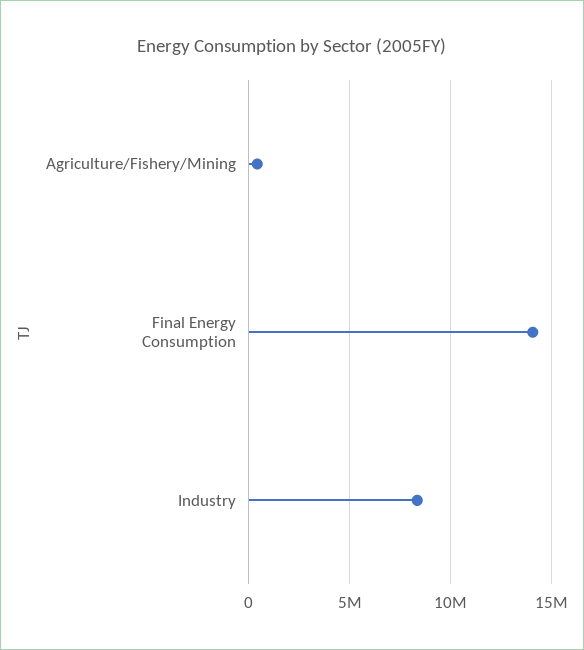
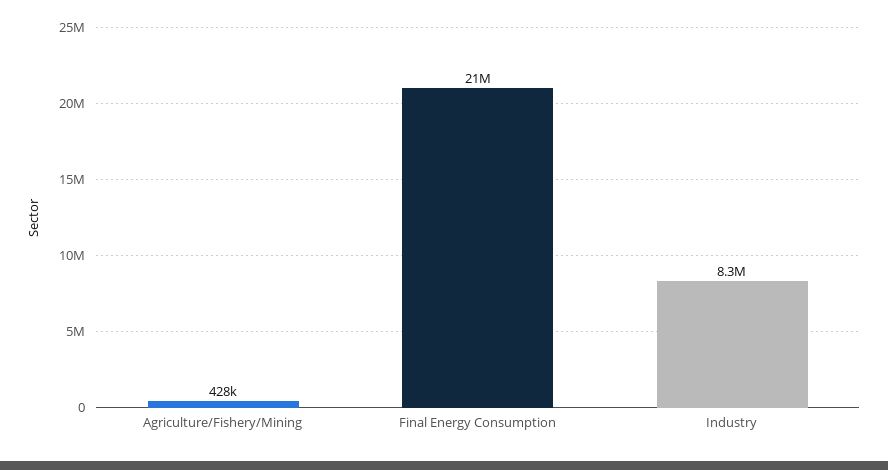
  {
    "Agriculture/Fishery/Mining": 428000,
-   "Final Energy Consumption": 14000000,
+   "Final Energy Consumption": 21000000,
    "Industry": 8300000
  }

